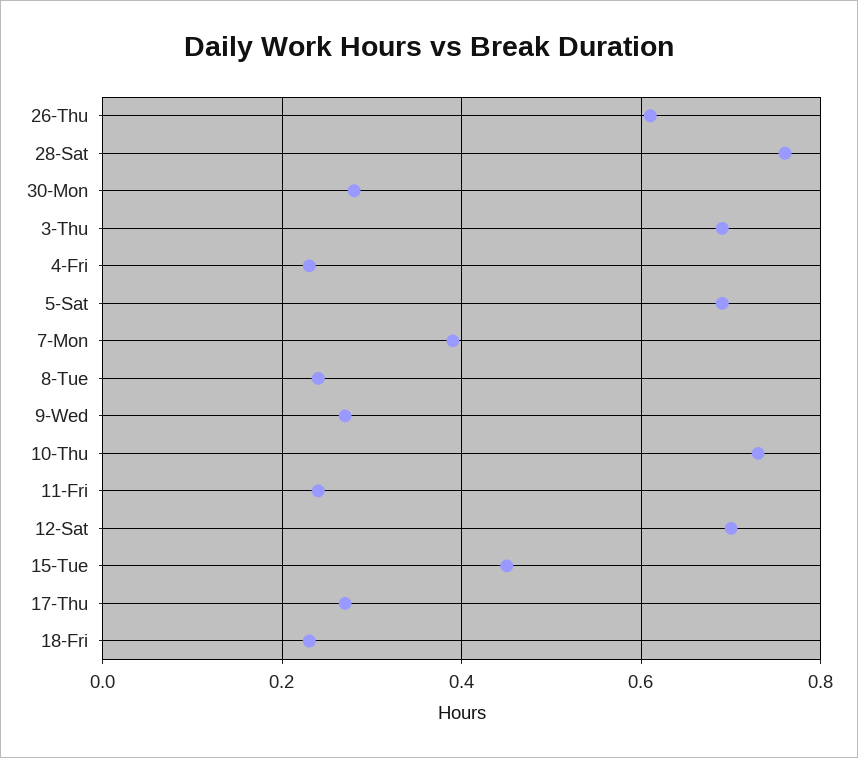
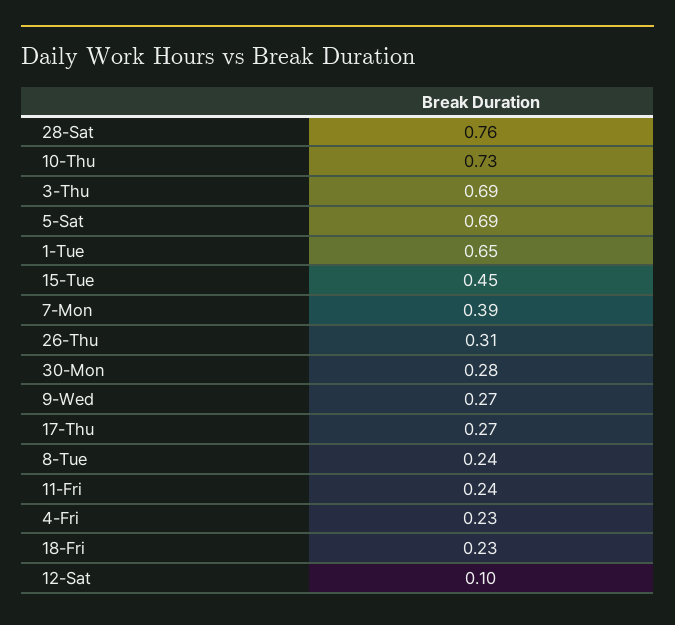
  {
-   "26-Thu": 0.6,
+   "26-Thu": 0.31,
    "28-Sat": 0.76,
    "30-Mon": 0.28,
    "3-Thu": 0.69,
    "4-Fri": 0.23,
    "5-Sat": 0.69,
    "7-Mon": 0.39,
    "8-Tue": 0.24,
    "9-Wed": 0.27,
    "10-Thu": 0.73,
    "11-Fri": 0.24,
-   "12-Sat": 0.7,
+   "12-Sat": 0.1,
    "15-Tue": 0.45,
    "17-Thu": 0.27,
-   "18-Fri": 0.23
+   "18-Fri": 0.23,
+   "1-Tue": 0.65
  }

